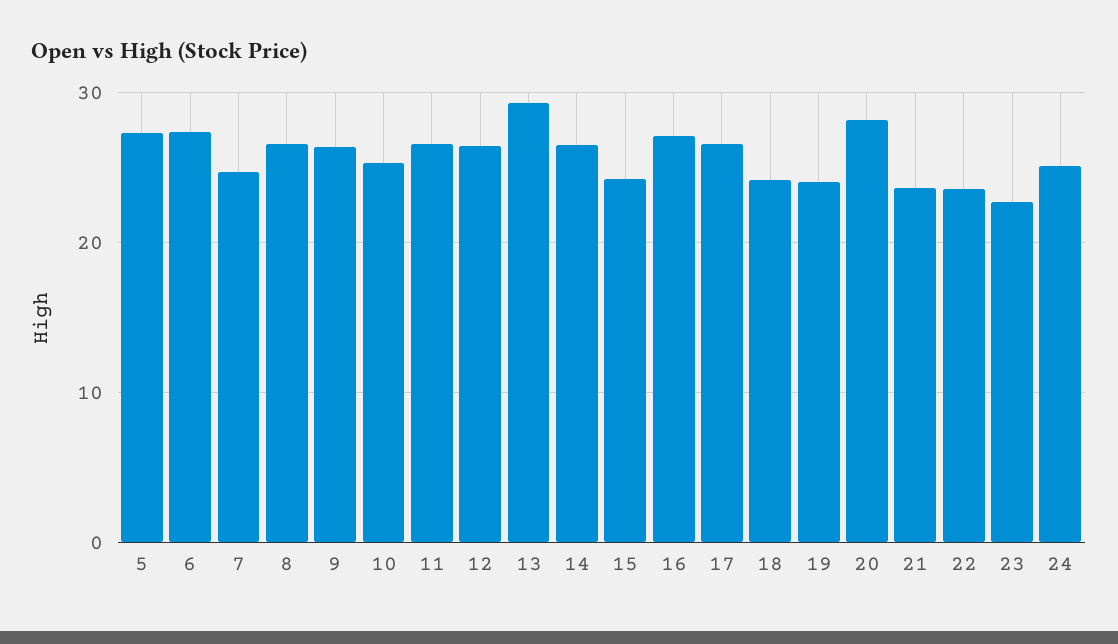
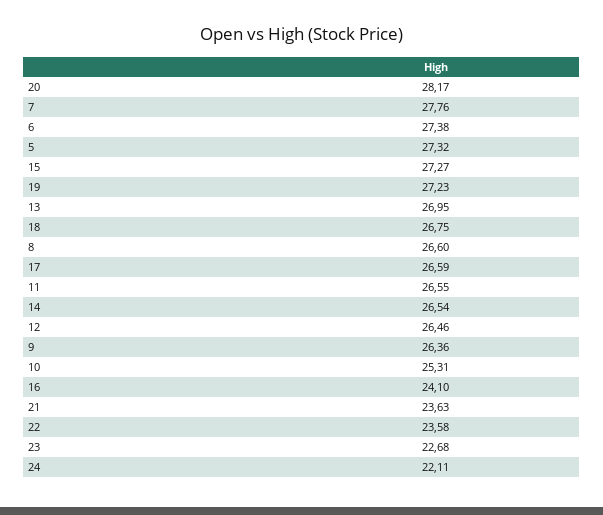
  {
    "5": 27.32,
    "6": 27.38,
-   "7": 25,
+   "7": 27.76,
    "8": 26.6,
    "9": 26.36,
    "10": 25.31,
    "11": 26.55,
    "12": 26.46,
-   "13": 29,
+   "13": 26.95,
    "14": 26.54,
-   "15": 24,
+   "15": 27.27,
-   "16": 27,
+   "16": 24.1,
    "17": 26.59,
-   "18": 24,
+   "18": 26.75,
-   "19": 24,
+   "19": 27.23,
    "20": 28.17,
    "21": 23.63,
    "22": 23.58,
    "23": 22.68,
-   "24": 25
+   "24": 22.11
  }

